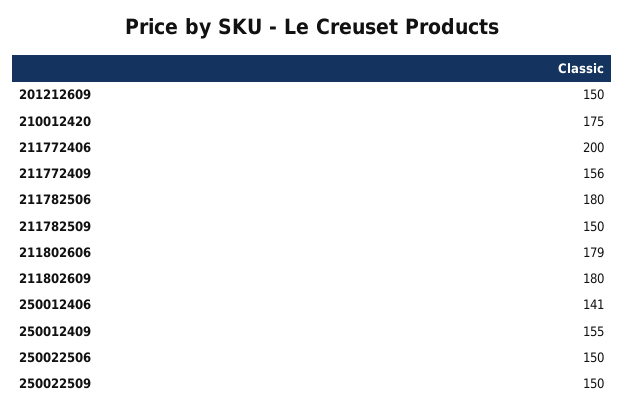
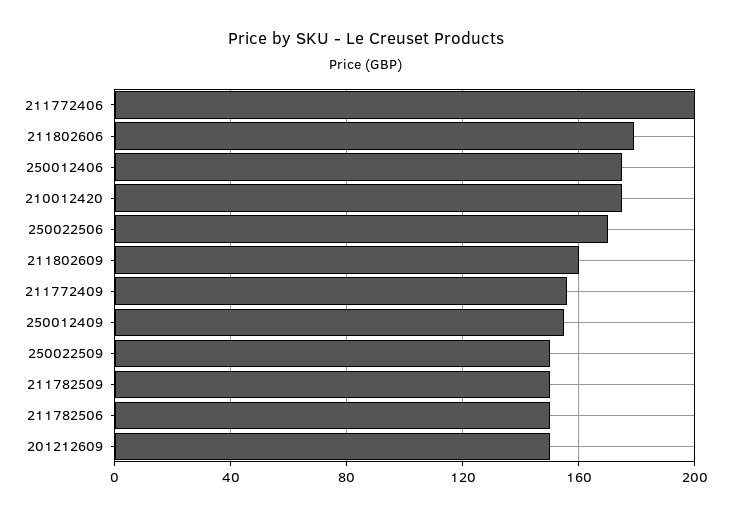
  {
    "201212609": 150,
    "210012420": 175,
    "211772406": 200,
    "211772409": 156,
-   "211782506": 180,
+   "211782506": 150,
    "211782509": 150,
    "211802606": 179,
-   "211802609": 180,
+   "211802609": 160,
-   "250012406": 141,
+   "250012406": 175,
    "250012409": 155,
-   "250022506": 150,
+   "250022506": 170,
    "250022509": 150
  }

